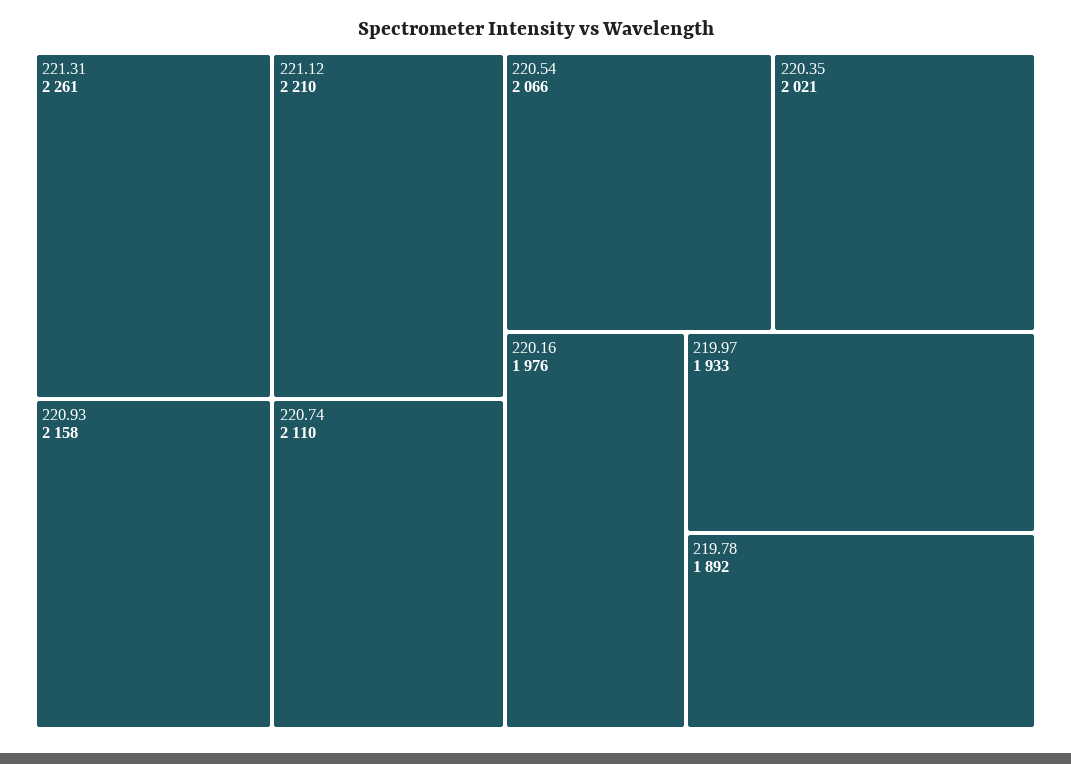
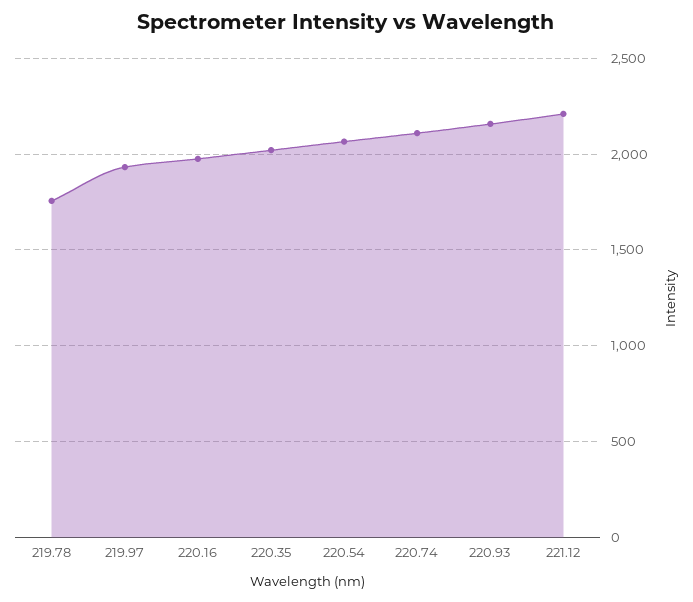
  {
-   "221.31": 2261,
    "221.12": 2210,
    "220.93": 2158,
    "220.74": 2110,
    "220.54": 2066,
    "220.35": 2021,
    "220.16": 1976,
    "219.97": 1933,
-   "219.78": 1892
+   "219.78": 1750
  }

